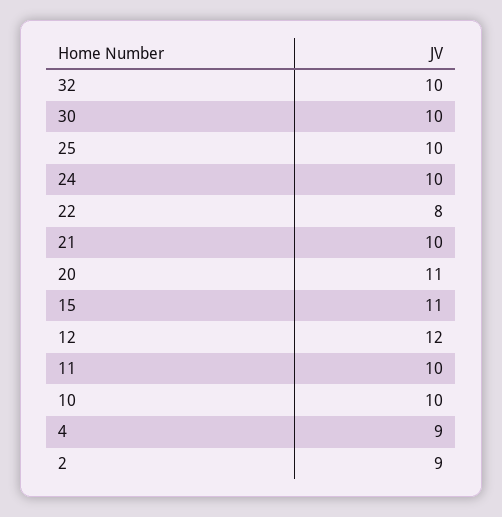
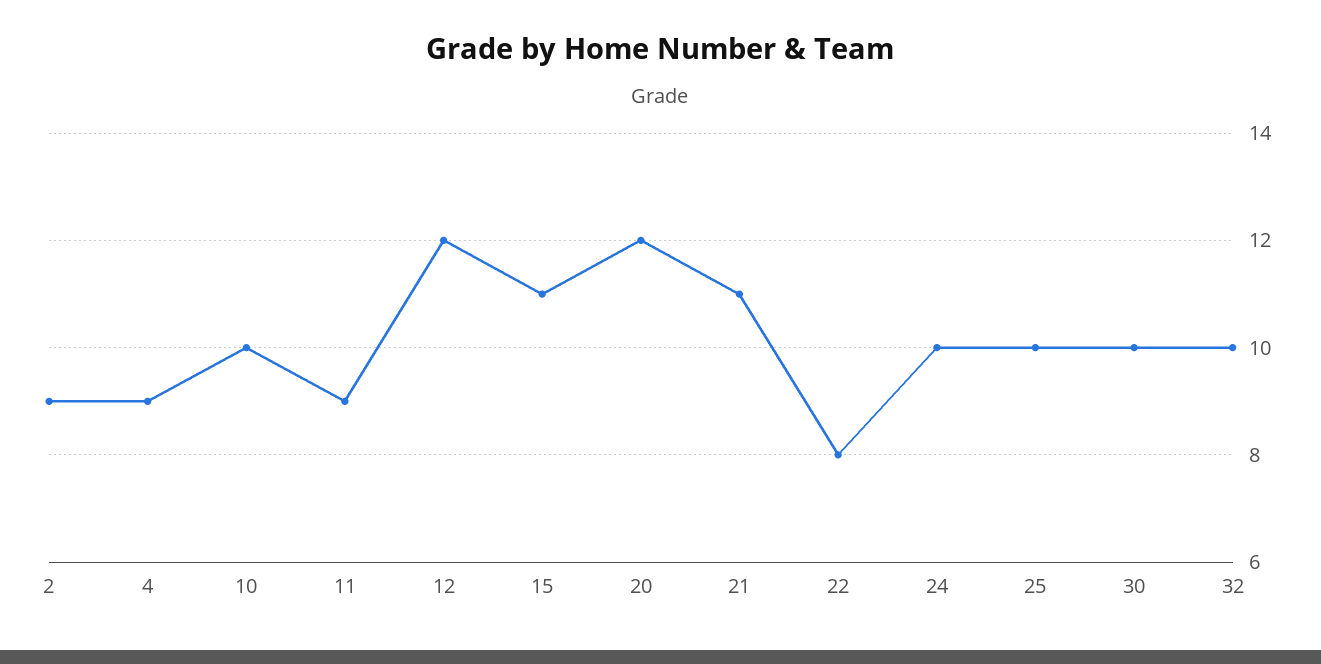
  {
    "32": 10,
    "30": 10,
    "25": 10,
    "24": 10,
    "22": 8,
-   "21": 10,
+   "21": 11,
-   "20": 11,
+   "20": 12,
    "15": 11,
    "12": 12,
-   "11": 10,
+   "11": 9,
    "10": 10,
    "4": 9,
    "2": 9
  }

